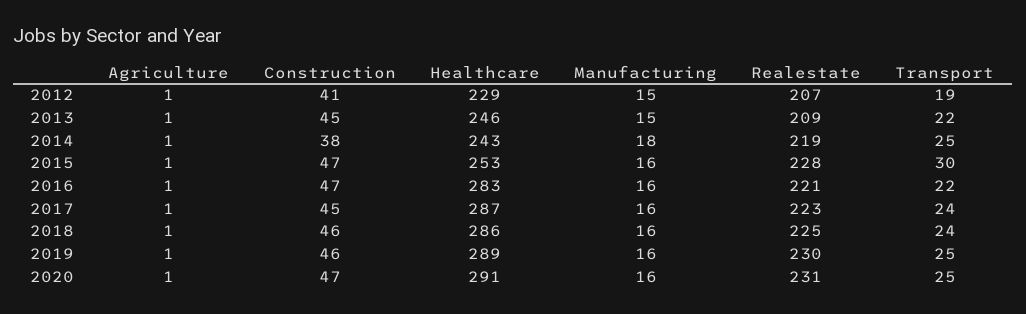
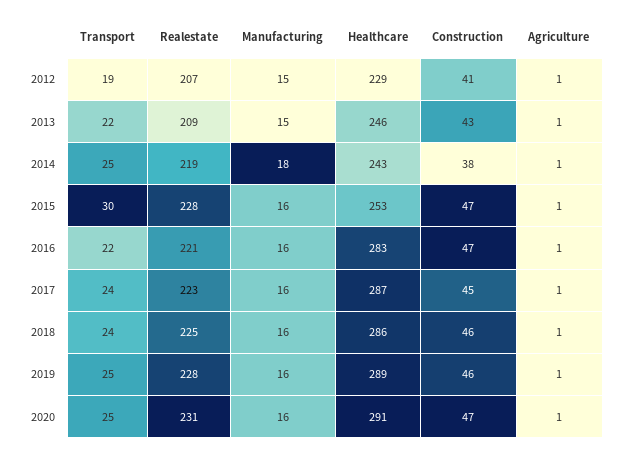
  {
    "Agriculture": {
      "2012": 1,
      "2013": 1,
      "2014": 1,
      "2015": 1,
      "2016": 1,
      "2017": 1,
      "2018": 1,
      "2019": 1,
      "2020": 1
    },
    "Construction": {
      "2012": 41,
-     "2013": 45,
+     "2013": 43,
      "2014": 38,
      "2015": 47,
      "2016": 47,
      "2017": 45,
      "2018": 46,
      "2019": 46,
      "2020": 47
    },
    "Healthcare": {
      "2012": 229,
      "2013": 246,
      "2014": 243,
      "2015": 253,
      "2016": 283,
      "2017": 287,
      "2018": 286,
      "2019": 289,
      "2020": 291
    },
    "Manufacturing": {
      "2012": 15,
      "2013": 15,
      "2014": 18,
      "2015": 16,
      "2016": 16,
      "2017": 16,
      "2018": 16,
      "2019": 16,
      "2020": 16
    },
    "Realestate": {
      "2012": 207,
      "2013": 209,
      "2014": 219,
      "2015": 228,
      "2016": 221,
      "2017": 223,
      "2018": 225,
-     "2019": 230,
+     "2019": 228,
      "2020": 231
    },
    "Transport": {
      "2012": 19,
      "2013": 22,
      "2014": 25,
      "2015": 30,
      "2016": 22,
      "2017": 24,
      "2018": 24,
      "2019": 25,
      "2020": 25
    }
  }

